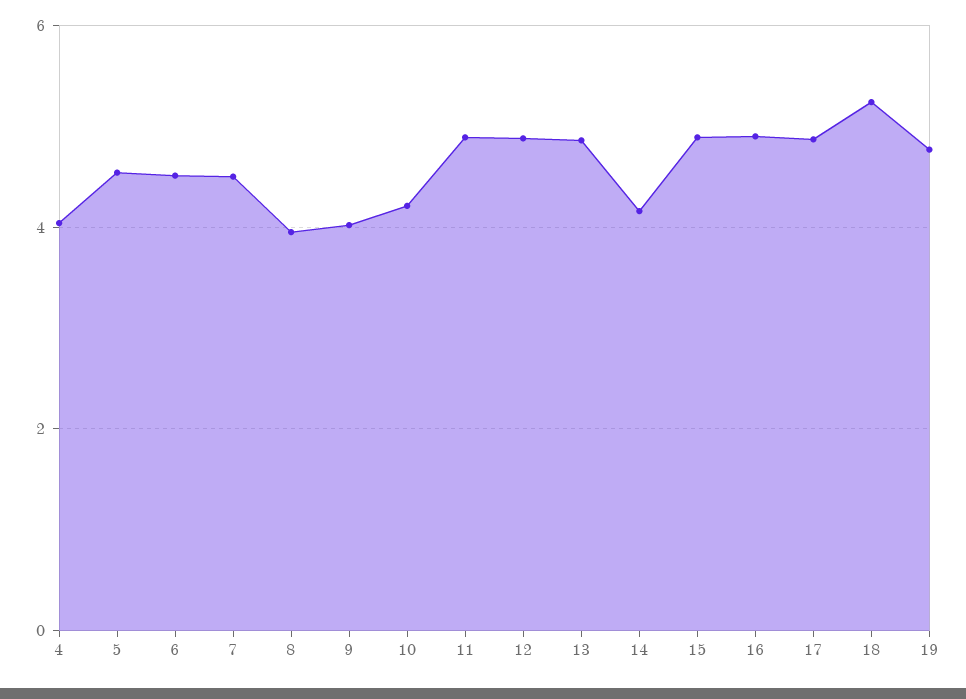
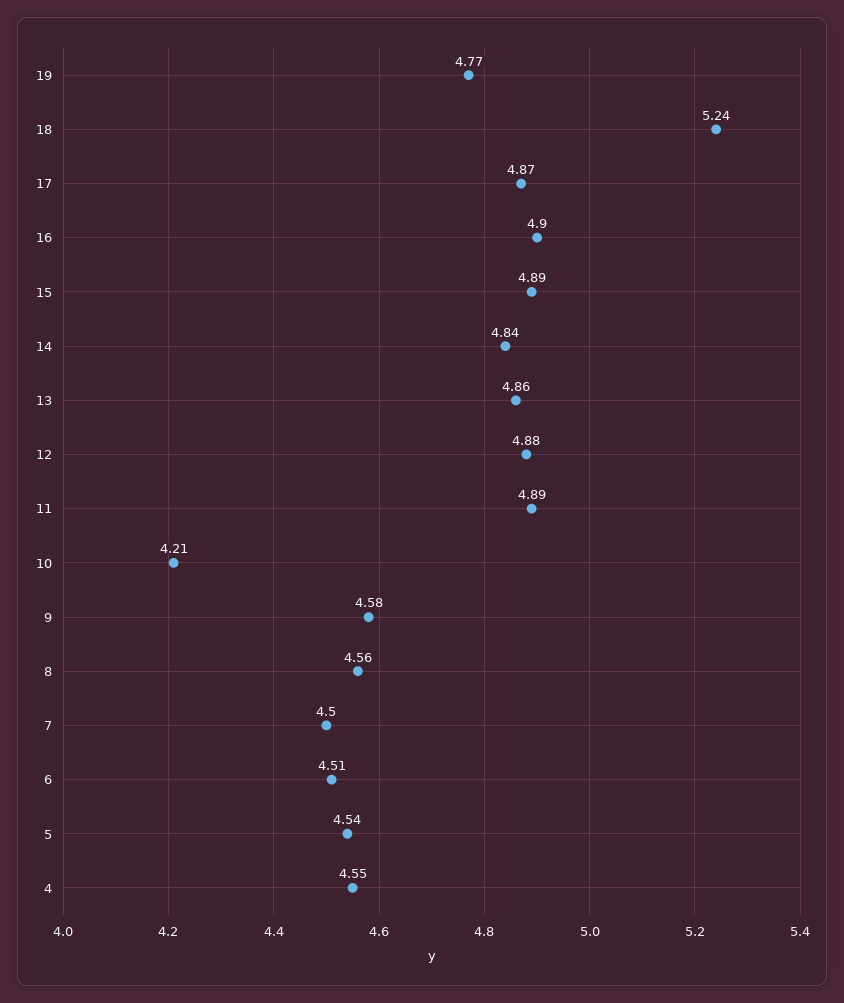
  {
-   "4": 4,
+   "4": 4.55,
    "5": 4.54,
    "6": 4.51,
    "7": 4.5,
-   "8": 4,
+   "8": 4.56,
-   "9": 4,
+   "9": 4.58,
    "10": 4.21,
    "11": 4.89,
    "12": 4.88,
    "13": 4.86,
-   "14": 4.2,
+   "14": 4.84,
    "15": 4.89,
    "16": 4.9,
    "17": 4.87,
    "18": 5.24,
    "19": 4.77
  }

